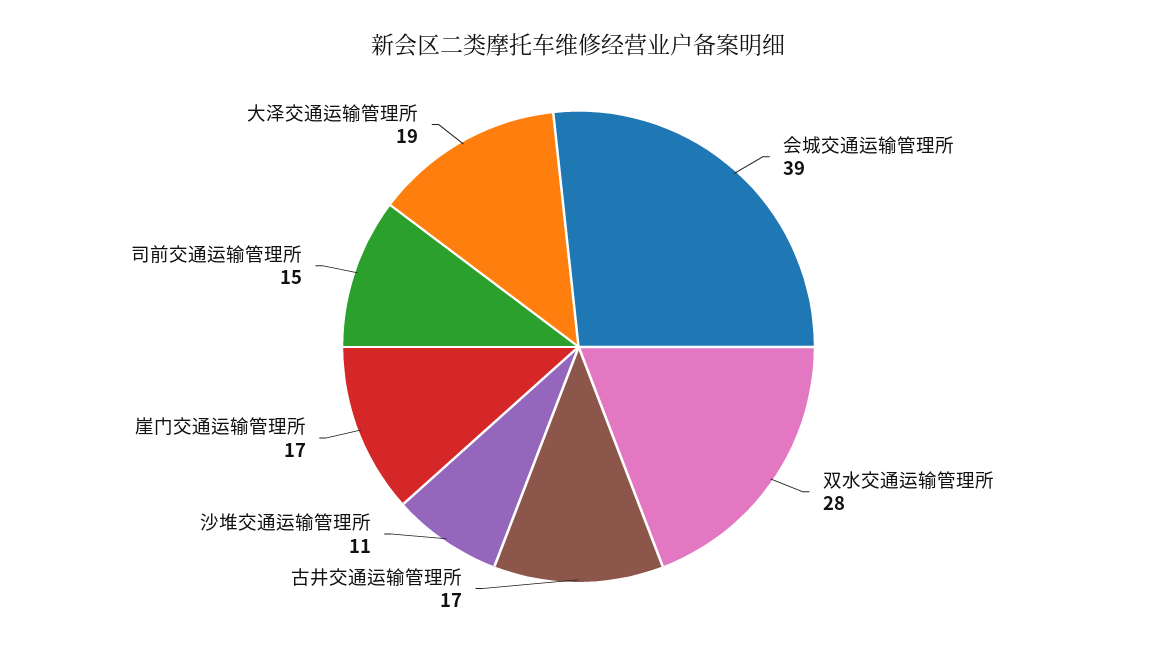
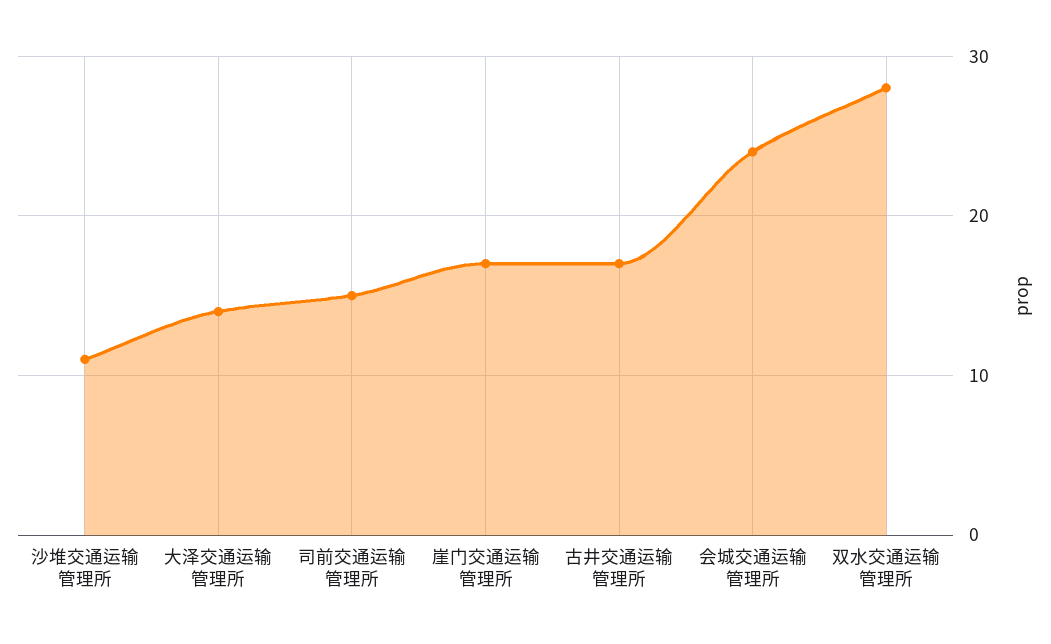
  {
-   "会城交通运输管理所": 39,
+   "会城交通运输管理所": 24,
    "双水交通运输管理所": 28,
    "古井交通运输管理所": 17,
    "沙堆交通运输管理所": 11,
    "崖门交通运输管理所": 17,
    "司前交通运输管理所": 15,
-   "大泽交通运输管理所": 19
+   "大泽交通运输管理所": 14
  }

